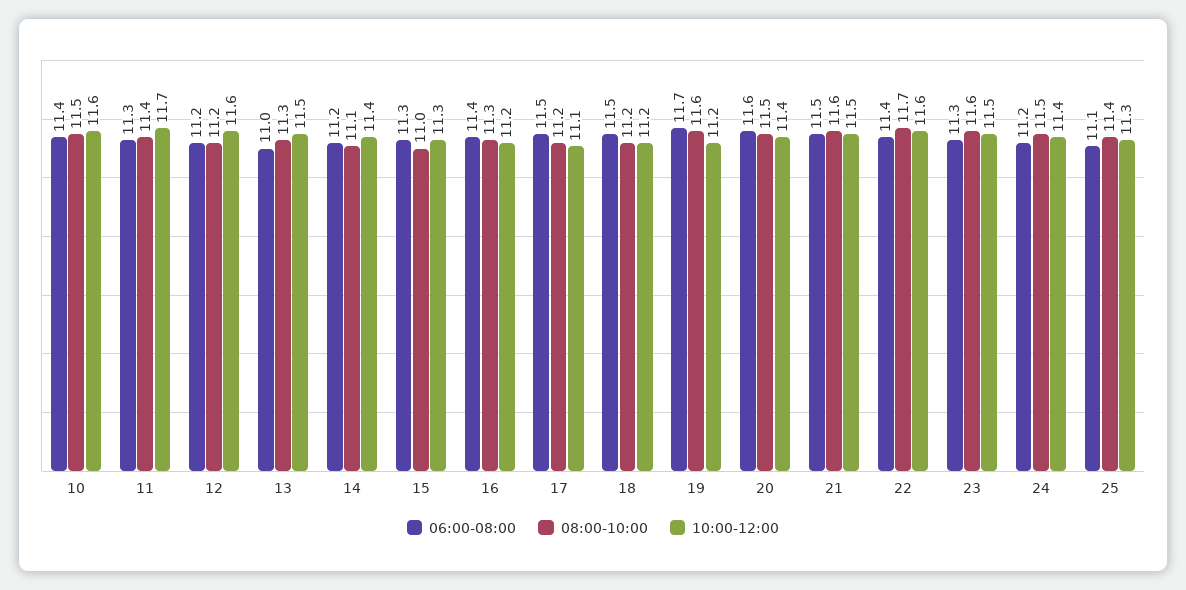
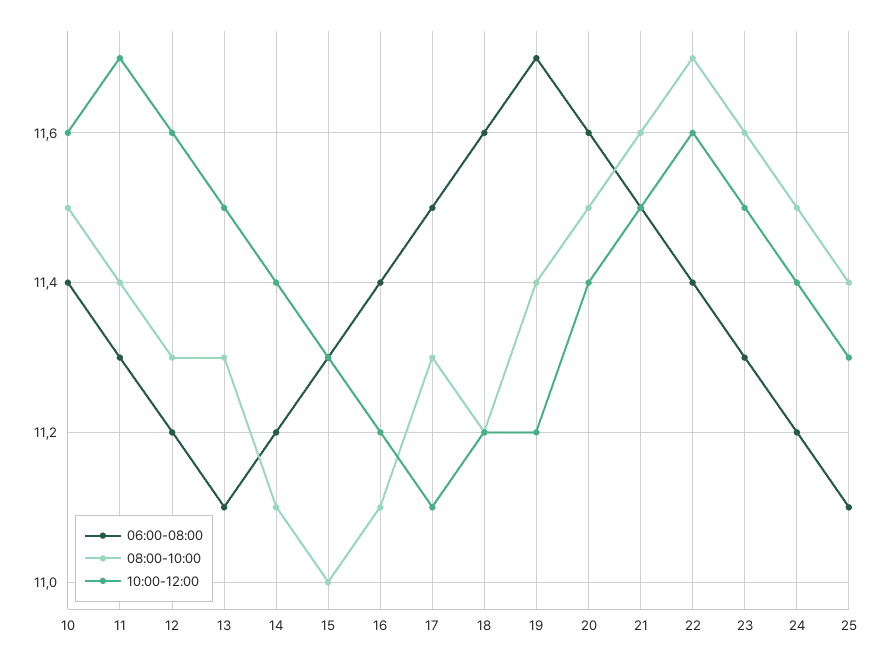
  {
    "06:00-08:00": {
      "10": 11.4,
      "11": 11.3,
      "12": 11.2,
-     "13": 11,
+     "13": 11.1,
      "14": 11.2,
      "15": 11.3,
      "16": 11.4,
      "17": 11.5,
-     "18": 11.5,
+     "18": 11.6,
      "19": 11.7,
      "20": 11.6,
      "21": 11.5,
      "22": 11.4,
      "23": 11.3,
      "24": 11.2,
      "25": 11.1
    },
    "08:00-10:00": {
      "10": 11.5,
      "11": 11.4,
-     "12": 11.2,
+     "12": 11.3,
      "13": 11.3,
      "14": 11.1,
      "15": 11,
-     "16": 11.3,
+     "16": 11.1,
-     "17": 11.2,
+     "17": 11.3,
      "18": 11.2,
-     "19": 11.6,
+     "19": 11.4,
      "20": 11.5,
      "21": 11.6,
      "22": 11.7,
      "23": 11.6,
      "24": 11.5,
      "25": 11.4
    },
    "10:00-12:00": {
      "10": 11.6,
      "11": 11.7,
      "12": 11.6,
      "13": 11.5,
      "14": 11.4,
      "15": 11.3,
      "16": 11.2,
      "17": 11.1,
      "18": 11.2,
      "19": 11.2,
      "20": 11.4,
      "21": 11.5,
      "22": 11.6,
      "23": 11.5,
      "24": 11.4,
      "25": 11.3
    }
  }

